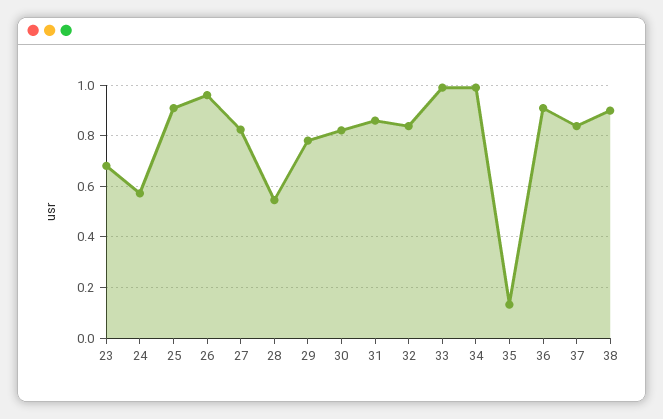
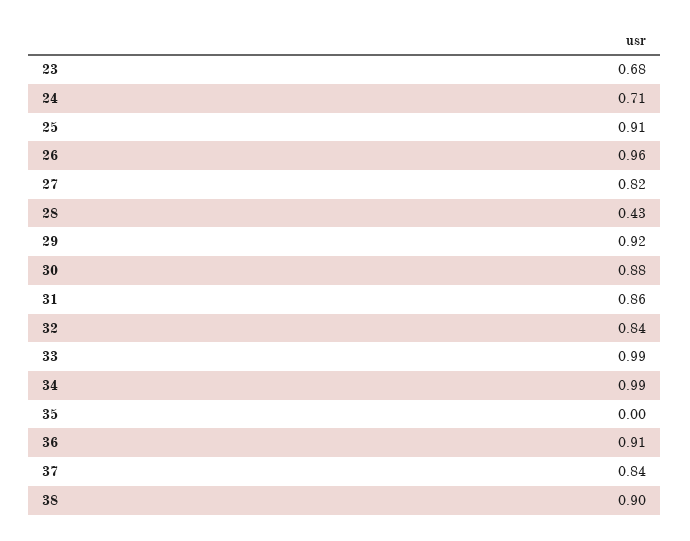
  {
    "23": 0.68,
-   "24": 0.575,
+   "24": 0.71,
    "25": 0.91,
    "26": 0.96,
    "27": 0.82,
-   "28": 0.55,
+   "28": 0.43,
-   "29": 0.775,
+   "29": 0.92,
-   "30": 0.825,
+   "30": 0.88,
    "31": 0.86,
    "32": 0.84,
    "33": 0.99,
    "34": 0.99,
-   "35": 0.125,
+   "35": 0,
    "36": 0.91,
    "37": 0.84,
    "38": 0.9
  }

